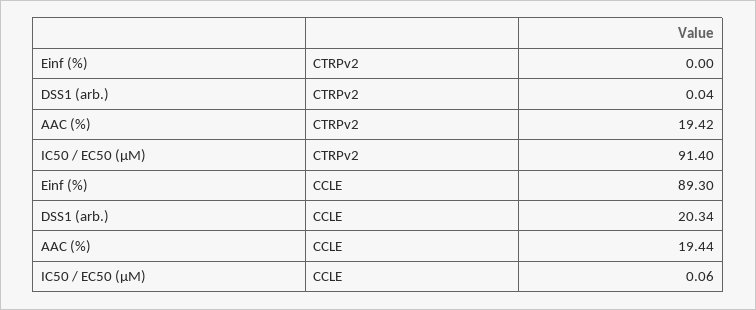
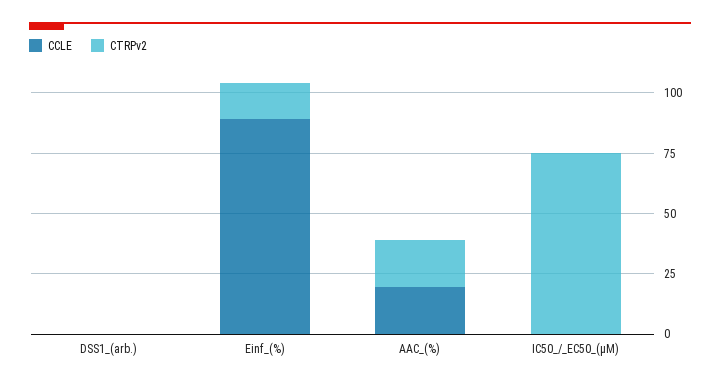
  {
    "CTRPv2": {
-     "Einf (%)": 0,
+     "Einf (%)": 15,
      "DSS1 (arb.)": 0.04,
      "AAC (%)": 19.42,
-     "IC50 / EC50 (µM)": 91.4
+     "IC50 / EC50 (µM)": 75
    },
    "CCLE": {
      "Einf (%)": 89.3,
-     "DSS1 (arb.)": 20.34,
+     "DSS1 (arb.)": 0,
      "AAC (%)": 19.44,
      "IC50 / EC50 (µM)": 0.06
    }
  }

